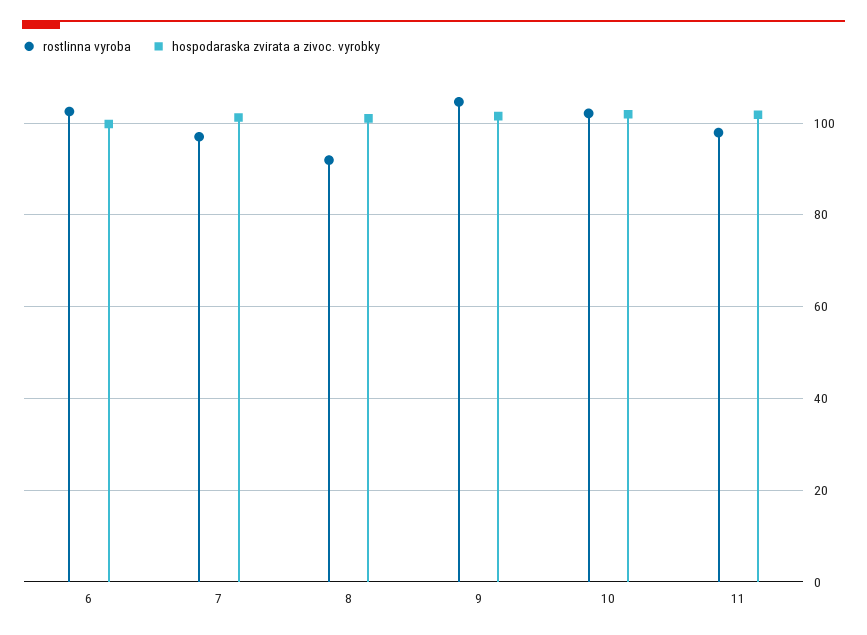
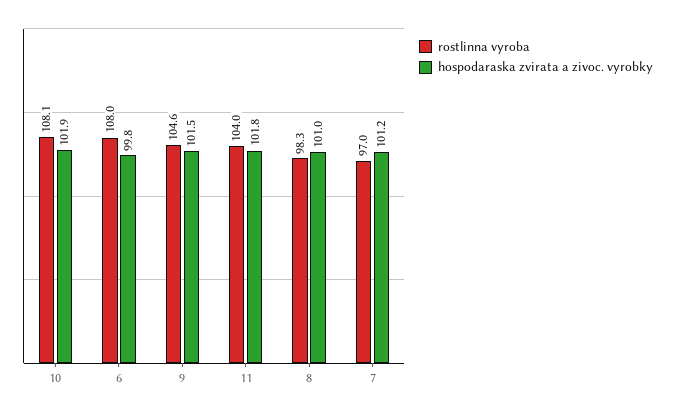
  {
    "rostlinna vyroba": {
-     "6": 102,
+     "6": 108,
      "7": 97,
-     "8": 92,
+     "8": 98.3,
      "9": 104.6,
-     "10": 102,
+     "10": 108.1,
-     "11": 98
+     "11": 104
    },
    "hospodaraska zvirata a zivoc. vyrobky": {
      "6": 99.8,
      "7": 101.2,
      "8": 101,
      "9": 101.5,
      "10": 101.9,
      "11": 101.8
    }
  }

